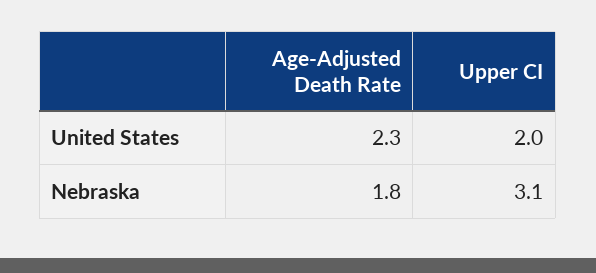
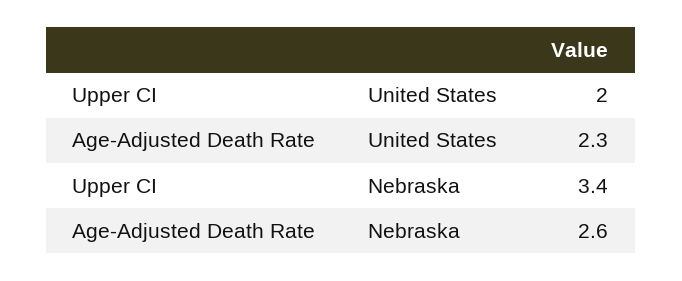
  {
    "Age-Adjusted Death Rate": {
      "United States": 2.3,
-     "Nebraska": 1.8
+     "Nebraska": 2.6
    },
    "Upper CI": {
      "United States": 2,
-     "Nebraska": 3.1
+     "Nebraska": 3.4
    }
  }

